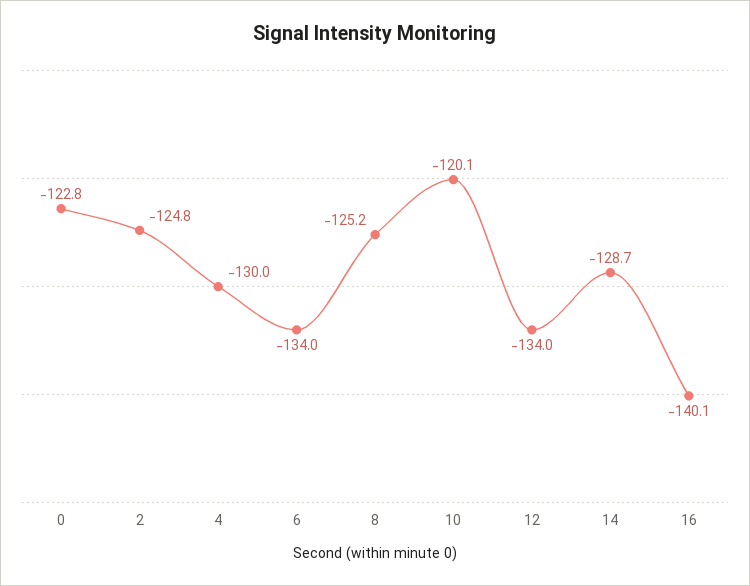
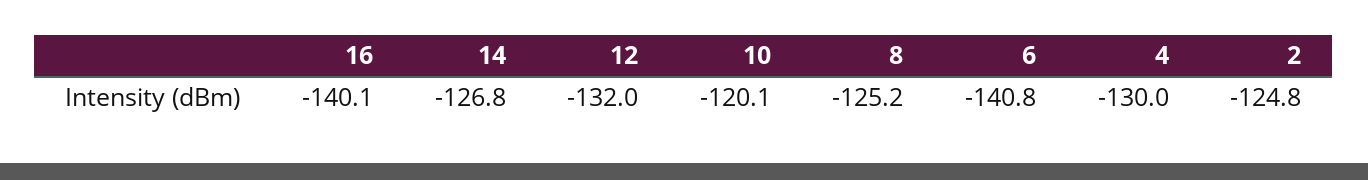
  {
-   "0": -122.8,
    "2": -124.8,
    "4": -130,
-   "6": -134,
+   "6": -140.8,
    "8": -125.2,
    "10": -120.1,
-   "12": -134,
+   "12": -132,
-   "14": -128.7,
+   "14": -126.8,
    "16": -140.1
  }

